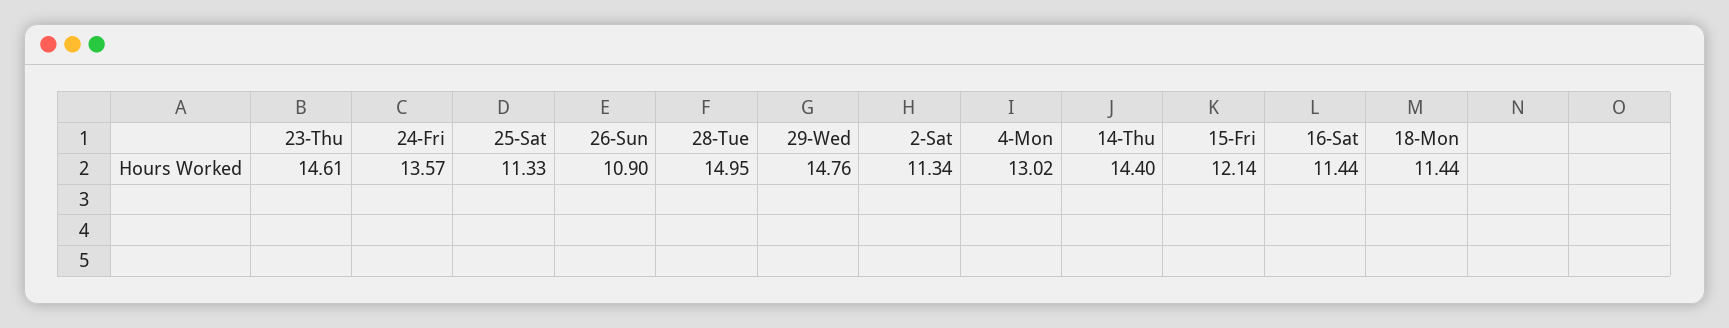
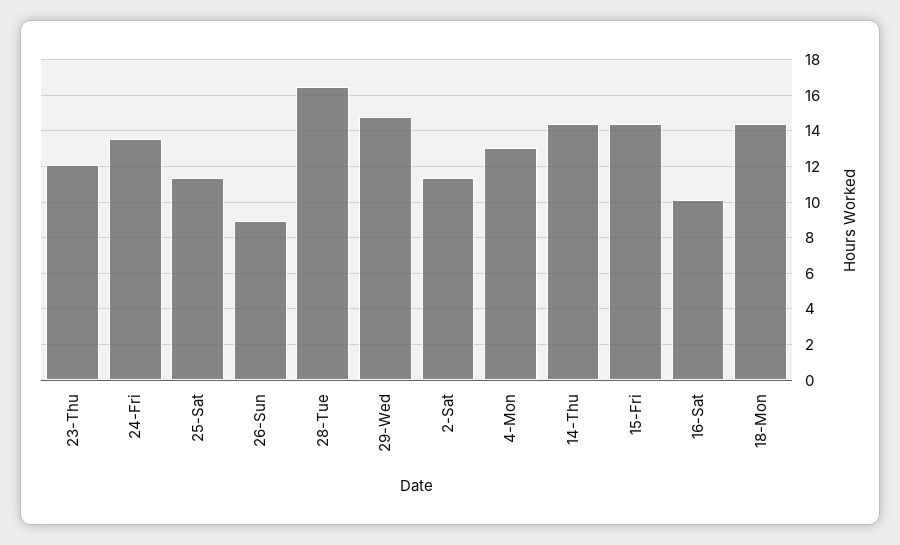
  {
-   "23-Thu": 14.61,
+   "23-Thu": 12,
    "24-Fri": 13.57,
    "25-Sat": 11.33,
-   "26-Sun": 10.9,
+   "26-Sun": 9,
-   "28-Tue": 14.95,
+   "28-Tue": 16.5,
    "29-Wed": 14.76,
    "2-Sat": 11.34,
    "4-Mon": 13.02,
    "14-Thu": 14.4,
-   "15-Fri": 12.14,
+   "15-Fri": 14.5,
-   "16-Sat": 11.44,
+   "16-Sat": 10,
-   "18-Mon": 11.44
+   "18-Mon": 14.5
  }

